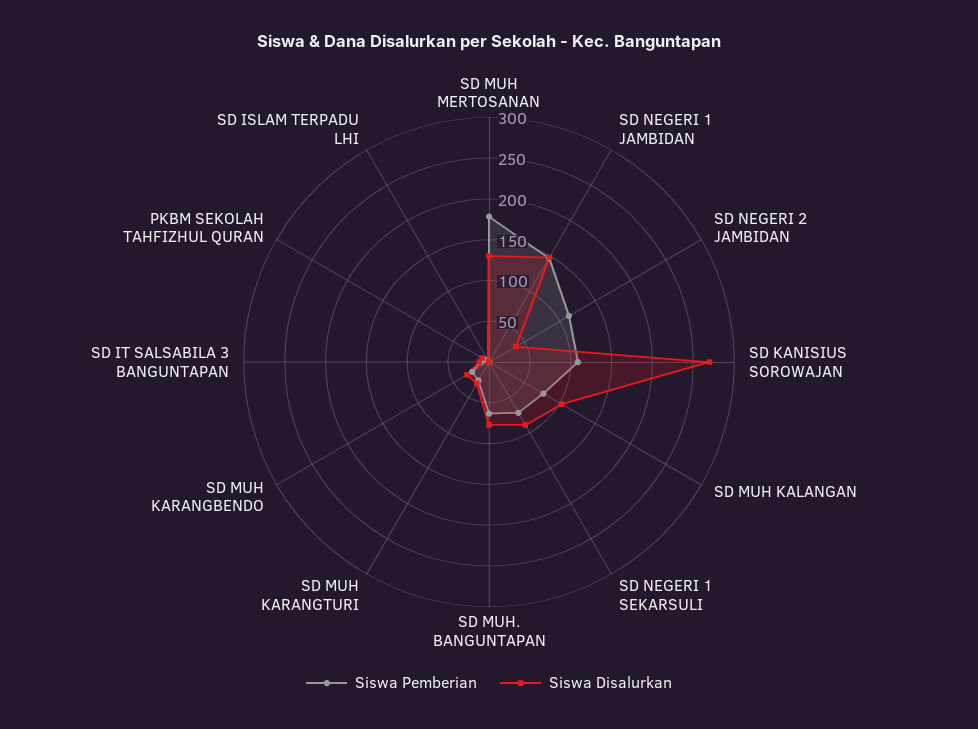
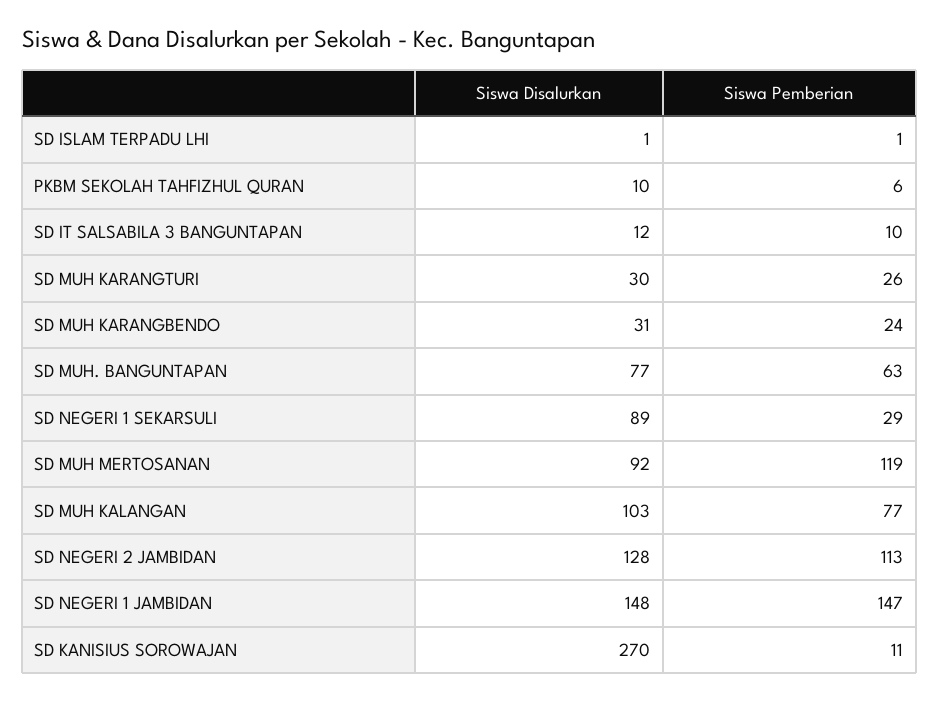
  {
    "Siswa Pemberian": {
-     "SD MUH MERTOSANAN": 180,
+     "SD MUH MERTOSANAN": 119,
      "SD NEGERI 1 JAMBIDAN": 147,
      "SD NEGERI 2 JAMBIDAN": 113,
-     "SD KANISIUS SOROWAJAN": 110,
+     "SD KANISIUS SOROWAJAN": 11,
      "SD MUH KALANGAN": 77,
-     "SD NEGERI 1 SEKARSULI": 70,
+     "SD NEGERI 1 SEKARSULI": 29,
      "SD MUH. BANGUNTAPAN": 63,
      "SD MUH KARANGTURI": 26,
      "SD MUH KARANGBENDO": 24,
      "SD IT SALSABILA 3 BANGUNTAPAN": 10,
      "PKBM SEKOLAH TAHFIZHUL QURAN": 6,
      "SD ISLAM TERPADU LHI": 1
    },
    "Siswa Disalurkan": {
-     "SD MUH MERTOSANAN": 130,
+     "SD MUH MERTOSANAN": 92,
      "SD NEGERI 1 JAMBIDAN": 148,
-     "SD NEGERI 2 JAMBIDAN": 40,
+     "SD NEGERI 2 JAMBIDAN": 128,
      "SD KANISIUS SOROWAJAN": 270,
      "SD MUH KALANGAN": 103,
      "SD NEGERI 1 SEKARSULI": 89,
      "SD MUH. BANGUNTAPAN": 77,
      "SD MUH KARANGTURI": 30,
      "SD MUH KARANGBENDO": 31,
      "SD IT SALSABILA 3 BANGUNTAPAN": 12,
      "PKBM SEKOLAH TAHFIZHUL QURAN": 10,
      "SD ISLAM TERPADU LHI": 1
    }
  }

